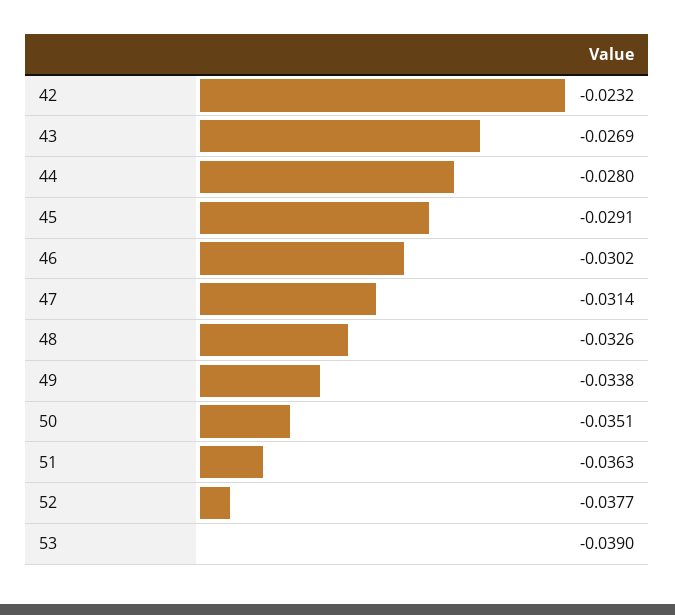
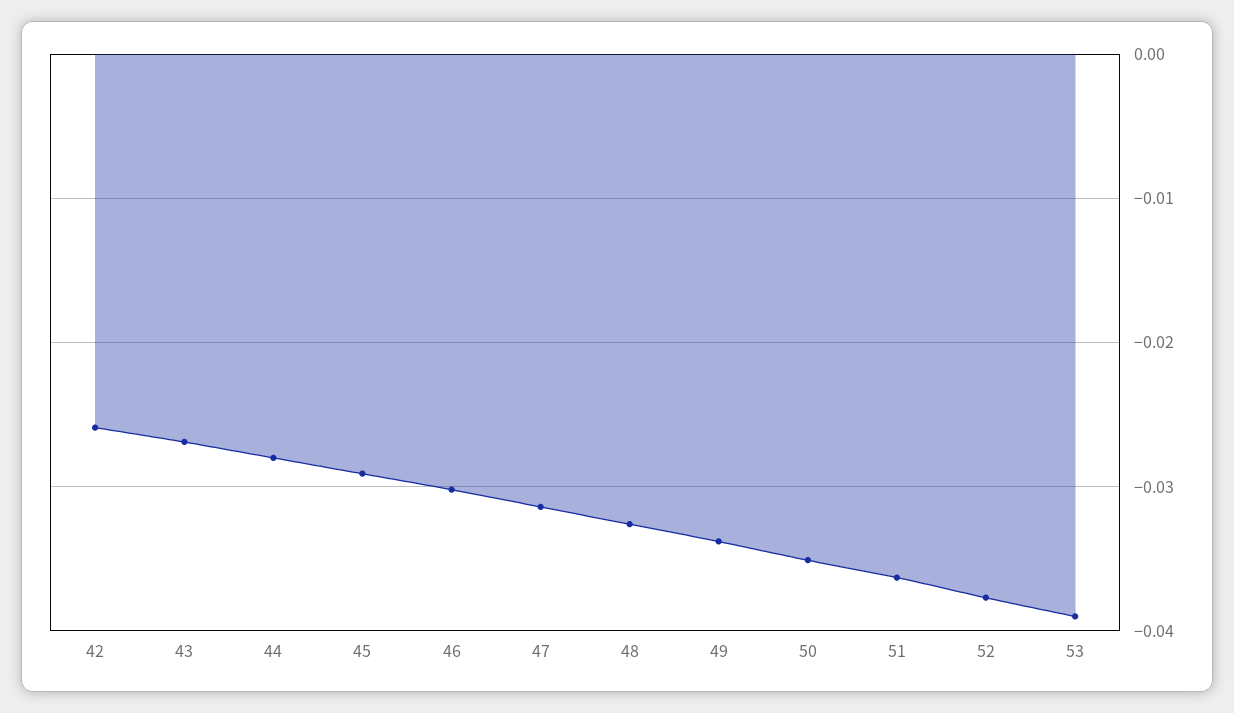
  {
-   "42": -0.0232,
+   "42": -0.026,
    "43": -0.0269,
    "44": -0.028,
    "45": -0.0291,
    "46": -0.0302,
    "47": -0.0314,
    "48": -0.0326,
    "49": -0.0338,
    "50": -0.0351,
    "51": -0.0363,
    "52": -0.0377,
    "53": -0.039
  }

